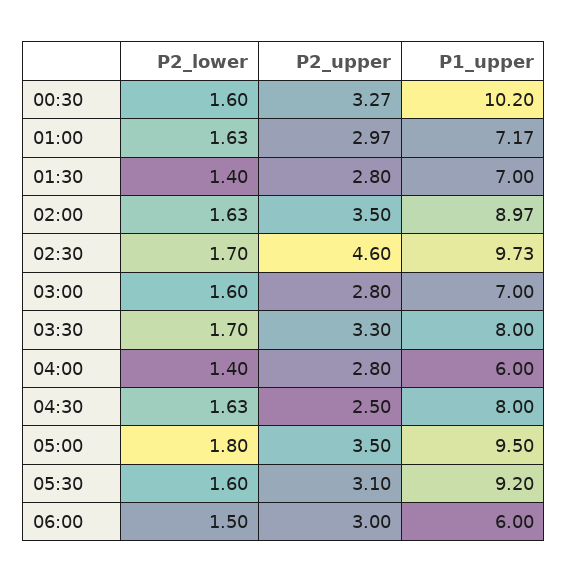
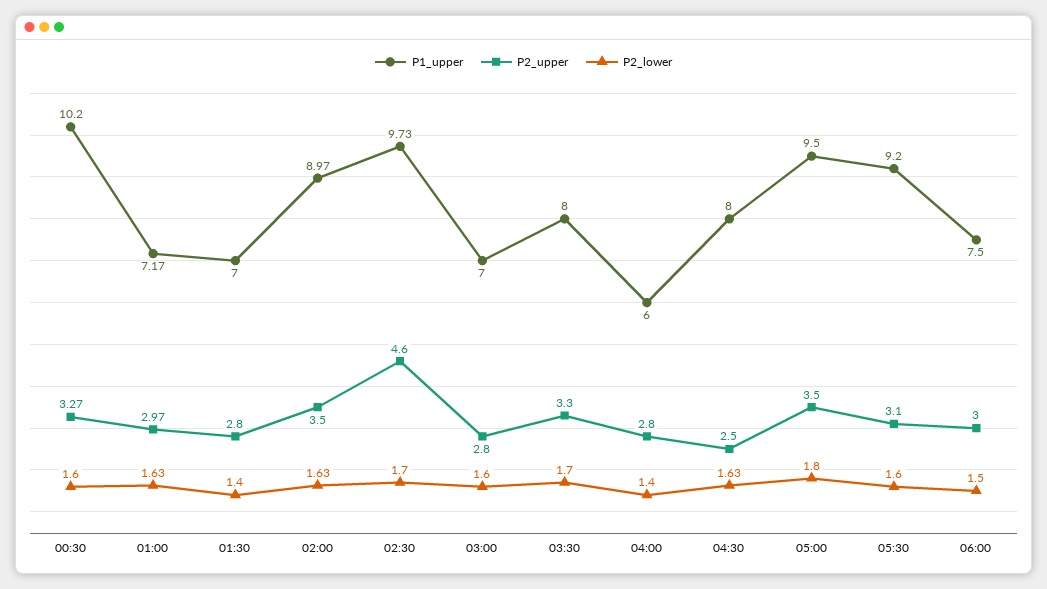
  {
    "P2_lower": {
      "00:30": 1.6,
      "01:00": 1.63,
      "01:30": 1.4,
      "02:00": 1.63,
      "02:30": 1.7,
      "03:00": 1.6,
      "03:30": 1.7,
      "04:00": 1.4,
      "04:30": 1.63,
      "05:00": 1.8,
      "05:30": 1.6,
      "06:00": 1.5
    },
    "P2_upper": {
      "00:30": 3.27,
      "01:00": 2.97,
      "01:30": 2.8,
      "02:00": 3.5,
      "02:30": 4.6,
      "03:00": 2.8,
      "03:30": 3.3,
      "04:00": 2.8,
      "04:30": 2.5,
      "05:00": 3.5,
      "05:30": 3.1,
      "06:00": 3
    },
    "P1_upper": {
      "00:30": 10.2,
      "01:00": 7.17,
      "01:30": 7,
      "02:00": 8.97,
      "02:30": 9.73,
      "03:00": 7,
      "03:30": 8,
      "04:00": 6,
      "04:30": 8,
      "05:00": 9.5,
      "05:30": 9.2,
-     "06:00": 6
+     "06:00": 7.5
    }
  }

